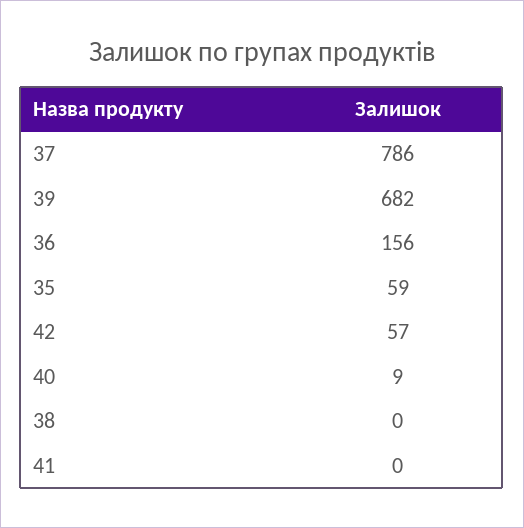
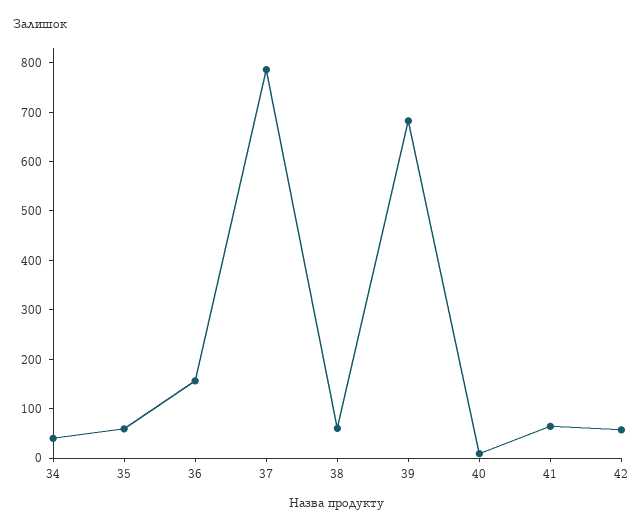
  {
    "37": 786,
    "39": 682,
    "36": 156,
    "35": 59,
    "42": 57,
    "40": 9,
-   "38": 0,
+   "38": 60,
-   "41": 0
+   "41": 60,
+   "34": 40
  }

